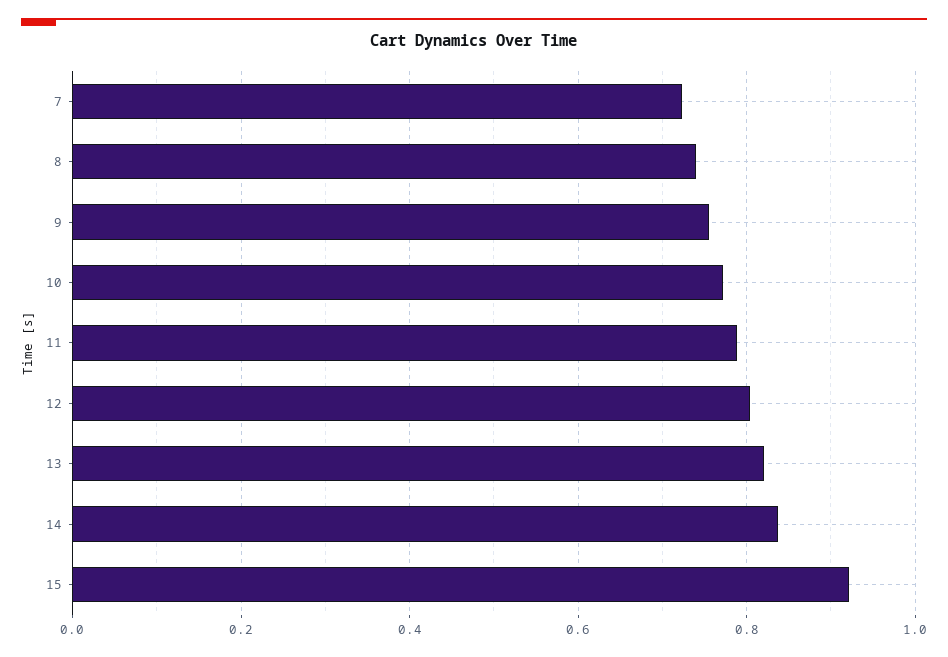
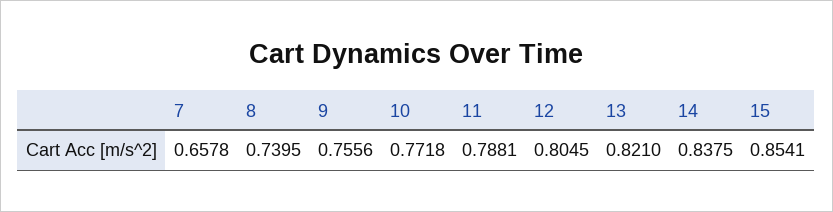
  {
-   "7": 0.72,
+   "7": 0.6578,
    "8": 0.7395,
    "9": 0.7556,
    "10": 0.7718,
    "11": 0.7881,
    "12": 0.8045,
    "13": 0.821,
    "14": 0.8375,
-   "15": 0.92
+   "15": 0.8541
  }

